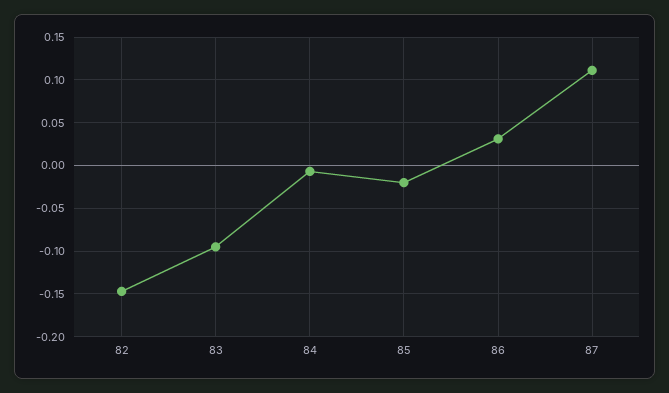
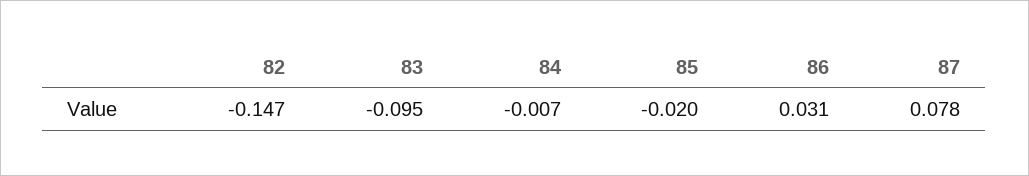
  {
    "82": -0.147,
    "83": -0.095,
    "84": -0.007,
    "85": -0.02,
    "86": 0.031,
-   "87": 0.11
+   "87": 0.078
  }

